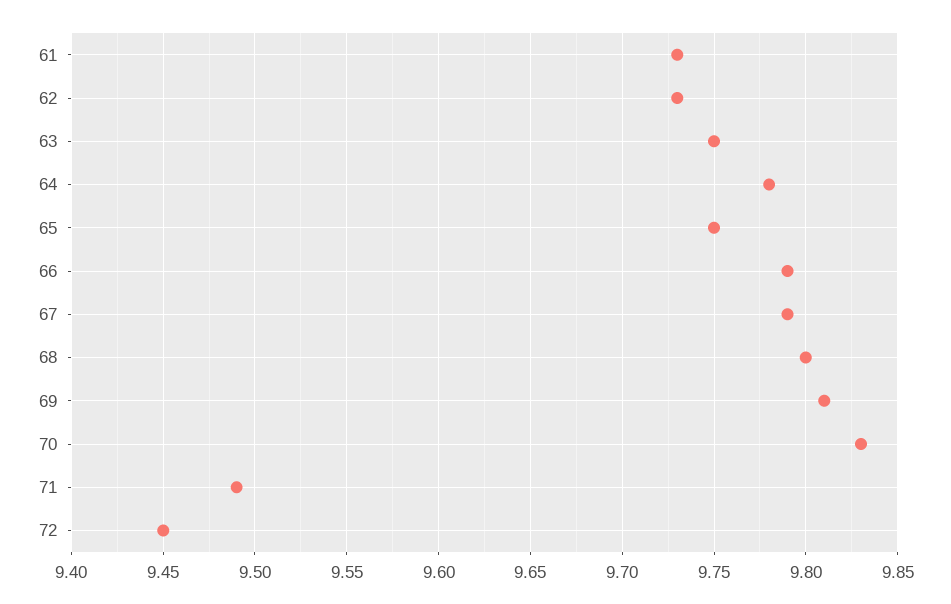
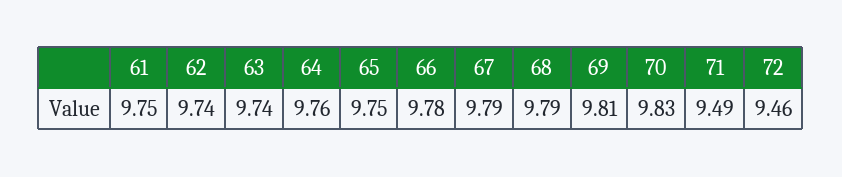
  {
-   "61": 9.73,
+   "61": 9.75,
-   "62": 9.73,
+   "62": 9.74,
-   "63": 9.75,
+   "63": 9.74,
-   "64": 9.78,
+   "64": 9.76,
    "65": 9.75,
-   "66": 9.79,
+   "66": 9.78,
    "67": 9.79,
-   "68": 9.8,
+   "68": 9.79,
    "69": 9.81,
    "70": 9.83,
    "71": 9.49,
-   "72": 9.45
+   "72": 9.46
  }

